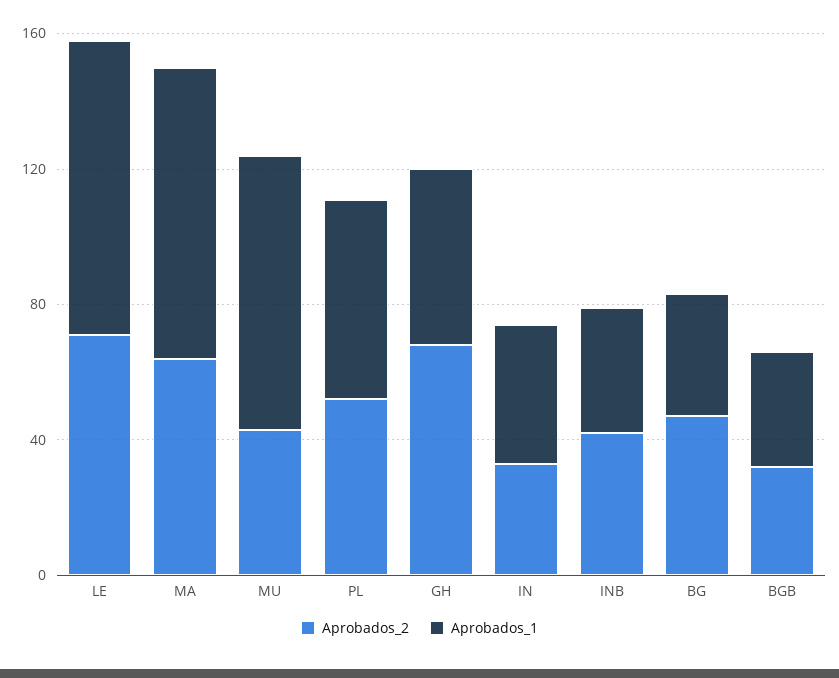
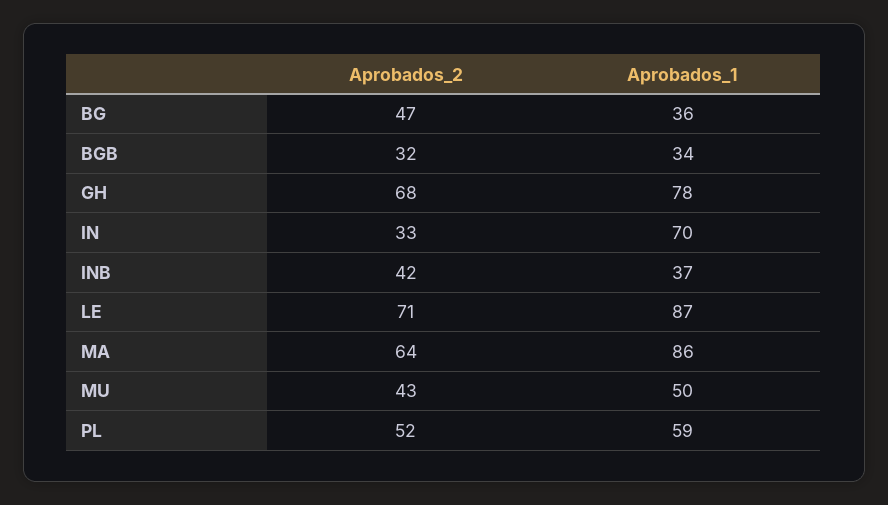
  {
    "Aprobados_2": {
      "LE": 71,
      "MA": 64,
      "MU": 43,
      "PL": 52,
      "GH": 68,
      "IN": 33,
      "INB": 42,
      "BG": 47,
      "BGB": 32
    },
    "Aprobados_1": {
      "LE": 87,
      "MA": 86,
-     "MU": 80,
+     "MU": 50,
      "PL": 59,
-     "GH": 50,
+     "GH": 78,
-     "IN": 40,
+     "IN": 70,
      "INB": 37,
      "BG": 36,
      "BGB": 34
    }
  }

